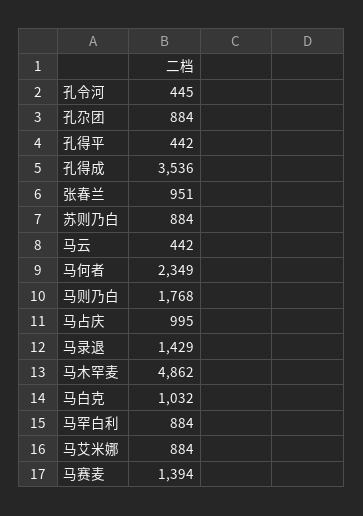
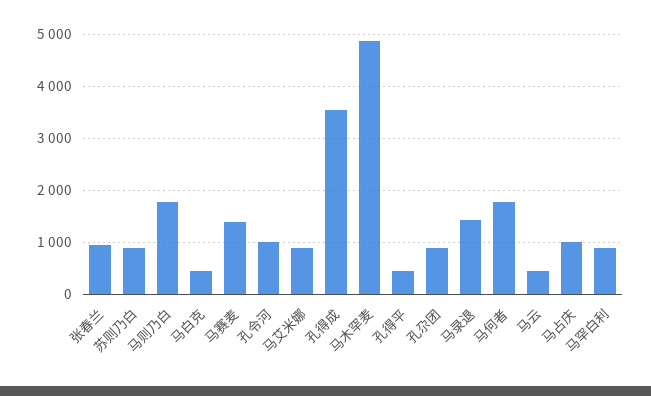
  {
-   "孔令河": 445,
+   "孔令河": 1000,
    "孔尕团": 884,
    "孔得平": 442,
    "孔得成": 3536,
    "张春兰": 951,
    "苏则乃白": 884,
    "马云": 442,
-   "马何者": 2349,
+   "马何者": 1800,
    "马则乃白": 1768,
    "马占庆": 995,
    "马录退": 1429,
    "马木罕麦": 4862,
-   "马白克": 1032,
+   "马白克": 400,
    "马罕白利": 884,
    "马艾米娜": 884,
    "马赛麦": 1394
  }

